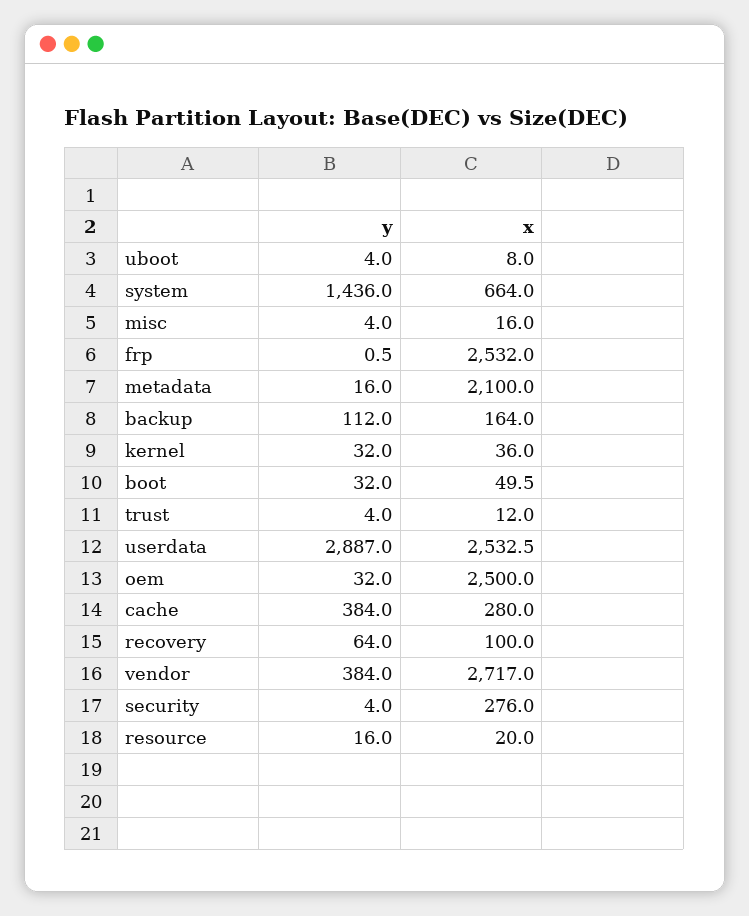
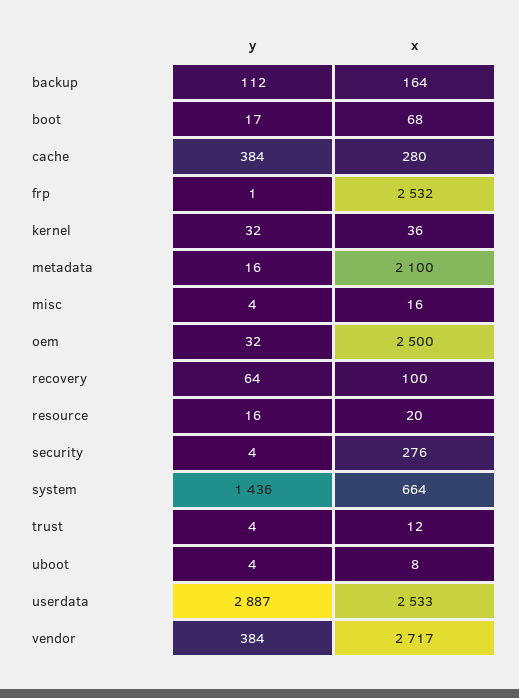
  {
    "y": {
      "uboot": 4,
      "system": 1436,
      "misc": 4,
      "frp": 0.5,
      "metadata": 16,
      "backup": 112,
      "kernel": 32,
-     "boot": 32,
+     "boot": 17,
      "trust": 4,
      "userdata": 2887,
      "oem": 32,
      "cache": 384,
      "recovery": 64,
      "vendor": 384,
      "security": 4,
      "resource": 16
    },
    "x": {
      "uboot": 8,
      "system": 664,
      "misc": 16,
      "frp": 2532,
      "metadata": 2100,
      "backup": 164,
      "kernel": 36,
-     "boot": 49.5,
+     "boot": 68,
      "trust": 12,
      "userdata": 2532.5,
      "oem": 2500,
      "cache": 280,
      "recovery": 100,
      "vendor": 2717,
      "security": 276,
      "resource": 20
    }
  }

